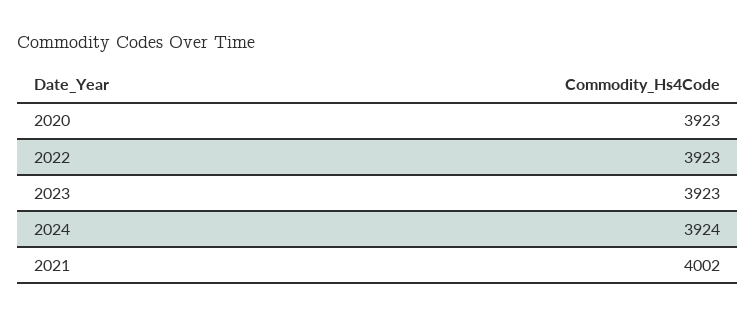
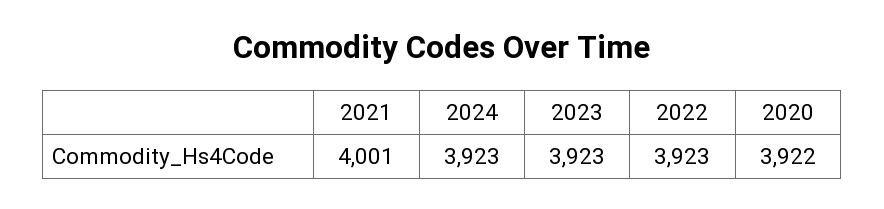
  {
-   "2020": 3923,
+   "2020": 3922,
    "2022": 3923,
    "2023": 3923,
-   "2024": 3924,
+   "2024": 3923,
-   "2021": 4002
+   "2021": 4001
  }

